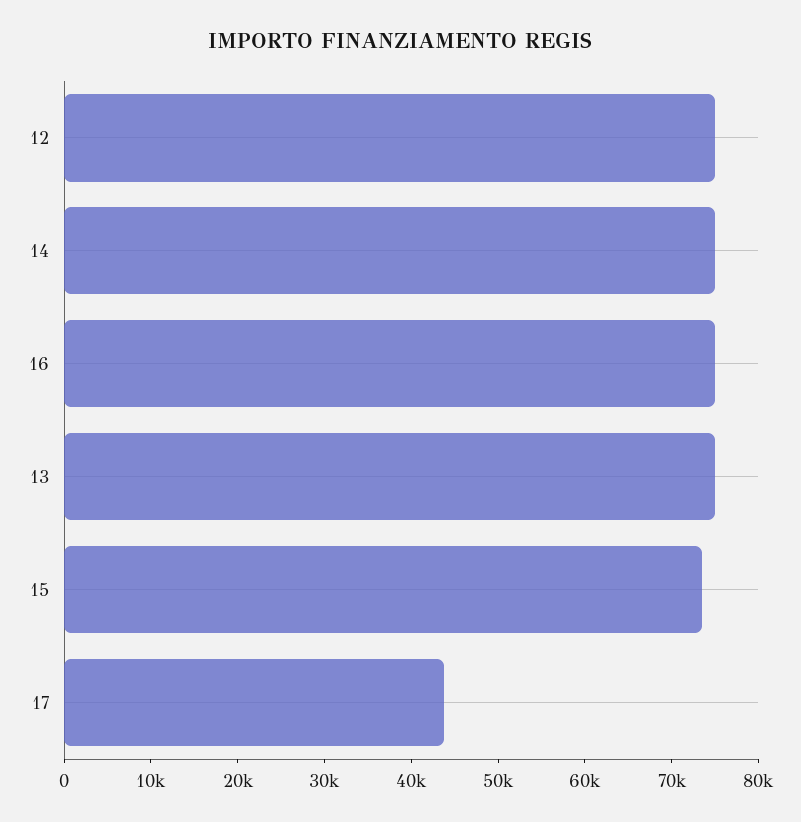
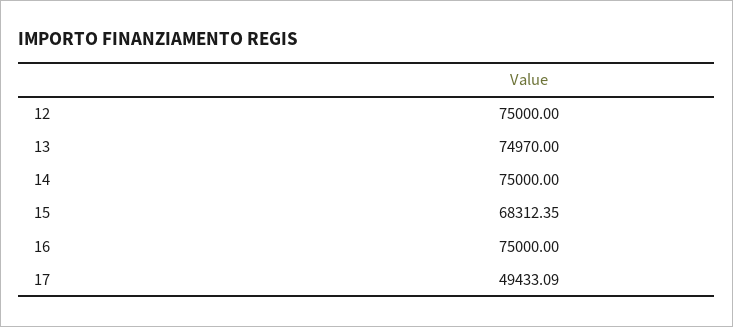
  {
    "12": 75000,
    "14": 75000,
    "16": 75000,
    "13": 74970,
-   "15": 74000,
+   "15": 68312.35,
-   "17": 44000
+   "17": 49433.09
  }

